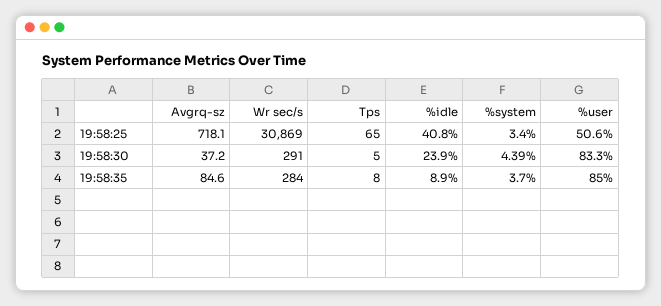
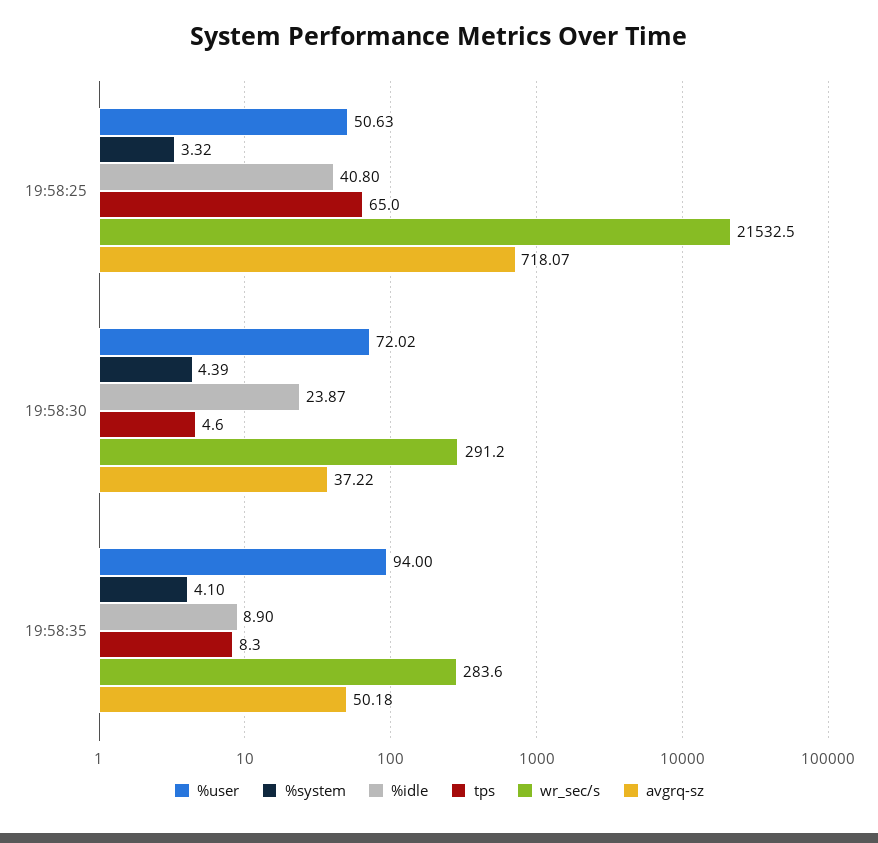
  {
    "Avgrq-sz": {
      "19:58:25": 718.07,
      "19:58:30": 37.22,
-     "19:58:35": 84.6
+     "19:58:35": 50.18
    },
    "Wr sec/s": {
-     "19:58:25": 30869,
+     "19:58:25": 21532.5,
      "19:58:30": 291.2,
      "19:58:35": 283.6
    },
    "Tps": {
      "19:58:25": 65,
      "19:58:30": 4.6,
      "19:58:35": 8.3
    },
    "%idle": {
      "19:58:25": 40.8,
      "19:58:30": 23.87,
      "19:58:35": 8.9
    },
    "%system": {
-     "19:58:25": 3.4,
+     "19:58:25": 3.32,
      "19:58:30": 4.39,
-     "19:58:35": 3.7
+     "19:58:35": 4.1
    },
    "%user": {
      "19:58:25": 50.63,
-     "19:58:30": 83.3,
+     "19:58:30": 72.02,
-     "19:58:35": 85
+     "19:58:35": 94
    }
  }

